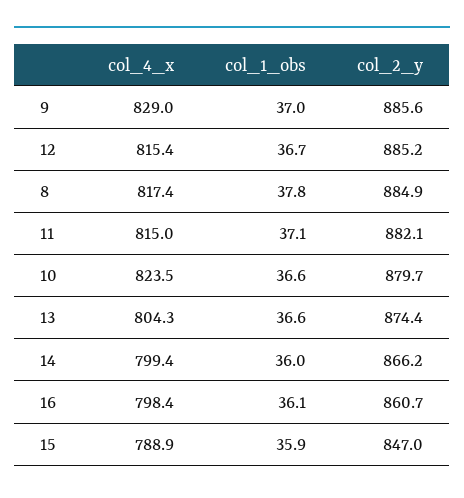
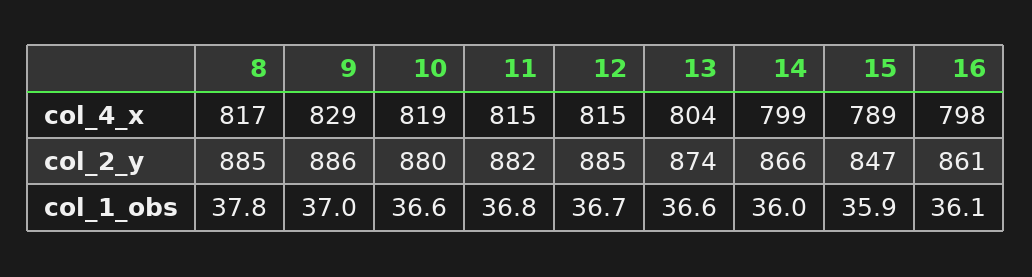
  {
    "col_4_x": {
      "9": 829,
      "12": 815.4,
      "8": 817.4,
      "11": 815,
-     "10": 823.5,
+     "10": 819,
      "13": 804.3,
      "14": 799.4,
      "16": 798.4,
      "15": 788.9
    },
    "col_1_obs": {
      "9": 37,
      "12": 36.7,
      "8": 37.8,
-     "11": 37.1,
+     "11": 36.8,
      "10": 36.6,
      "13": 36.6,
      "14": 36,
      "16": 36.1,
      "15": 35.9
    },
    "col_2_y": {
      "9": 885.6,
      "12": 885.2,
      "8": 884.9,
      "11": 882.1,
      "10": 879.7,
      "13": 874.4,
      "14": 866.2,
      "16": 860.7,
      "15": 847
    }
  }

